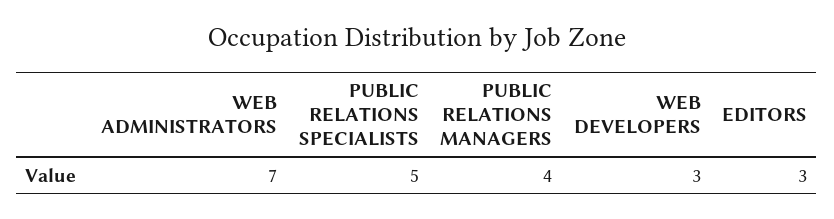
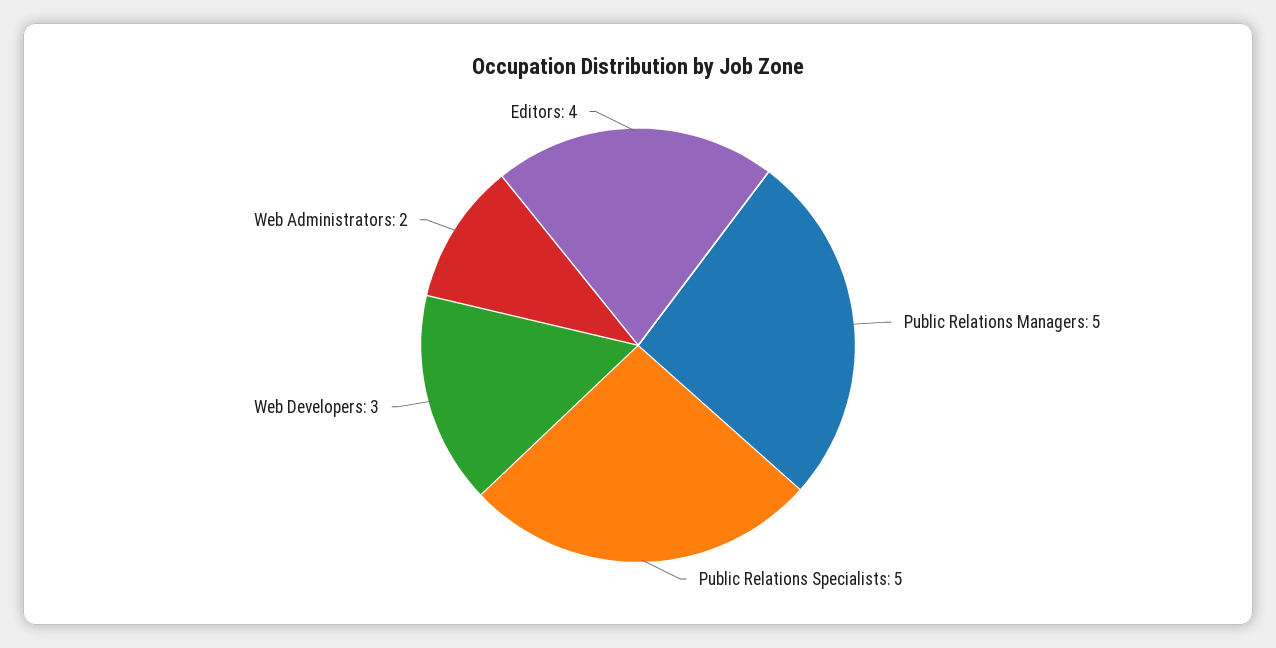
  {
-   "WEB ADMINISTRATORS": 7,
+   "WEB ADMINISTRATORS": 2,
    "PUBLIC RELATIONS SPECIALISTS": 5,
-   "PUBLIC RELATIONS MANAGERS": 4,
+   "PUBLIC RELATIONS MANAGERS": 5,
    "WEB DEVELOPERS": 3,
-   "EDITORS": 3
+   "EDITORS": 4
  }

